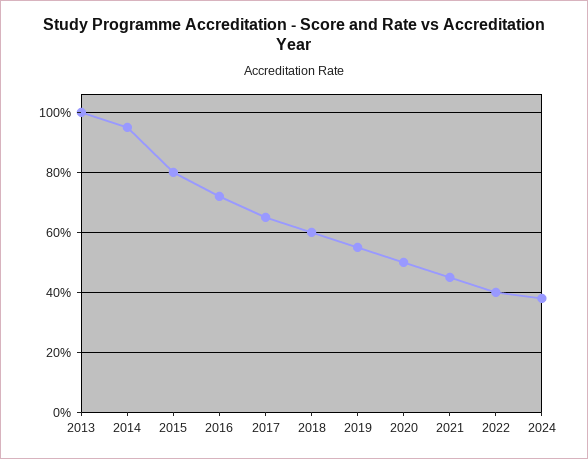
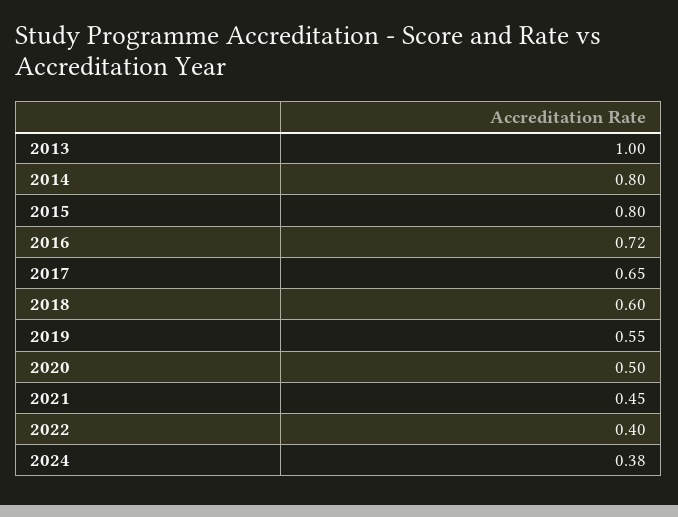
  {
    "2013": 1,
-   "2014": 0.95,
+   "2014": 0.8,
    "2015": 0.8,
    "2016": 0.72,
    "2017": 0.65,
    "2018": 0.6,
    "2019": 0.55,
    "2020": 0.5,
    "2021": 0.45,
    "2022": 0.4,
    "2024": 0.38
  }

